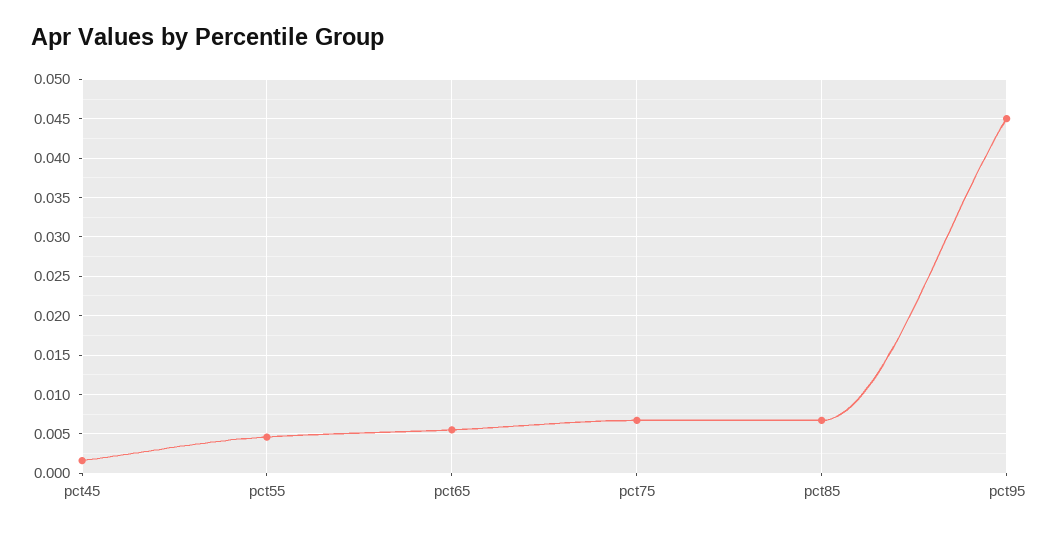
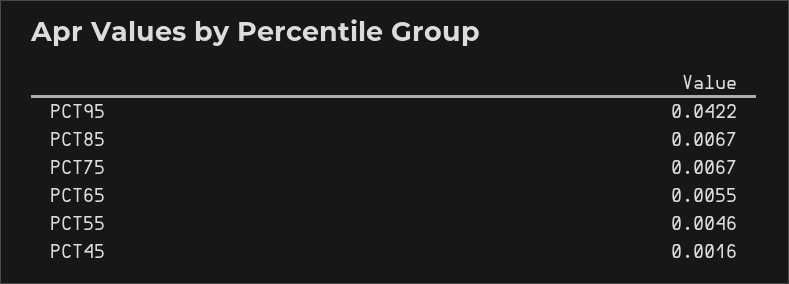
  {
    "pct45": 0.0016,
    "pct55": 0.0046,
    "pct65": 0.0055,
    "pct75": 0.0067,
    "pct85": 0.0067,
-   "pct95": 0.045
+   "pct95": 0.0422
  }

